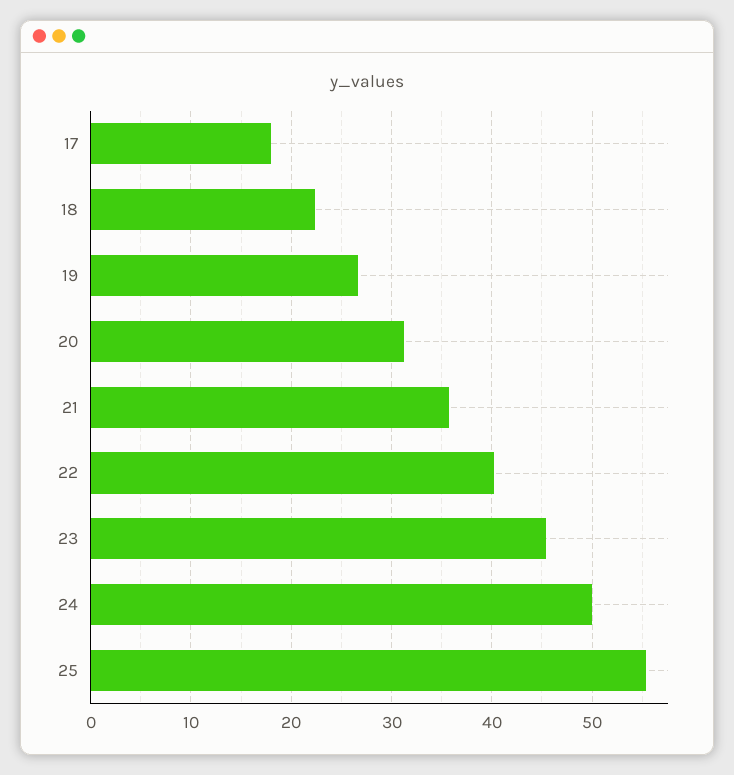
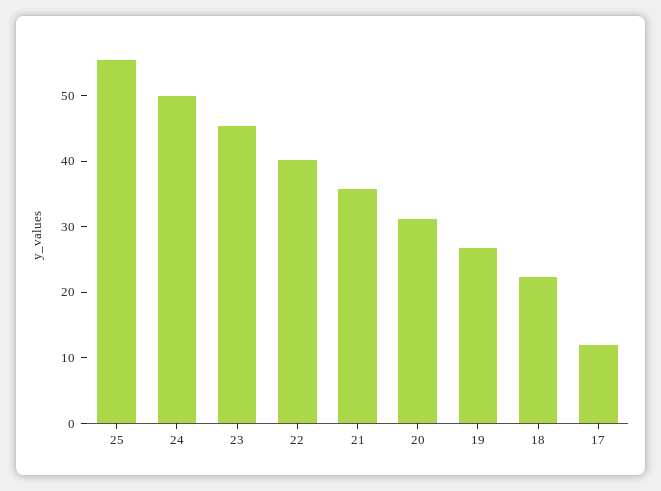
  {
-   "17": 18,
+   "17": 12,
    "18": 22,
    "19": 27,
    "20": 31,
    "21": 36,
    "22": 40,
    "23": 45,
    "24": 50,
    "25": 55
  }

